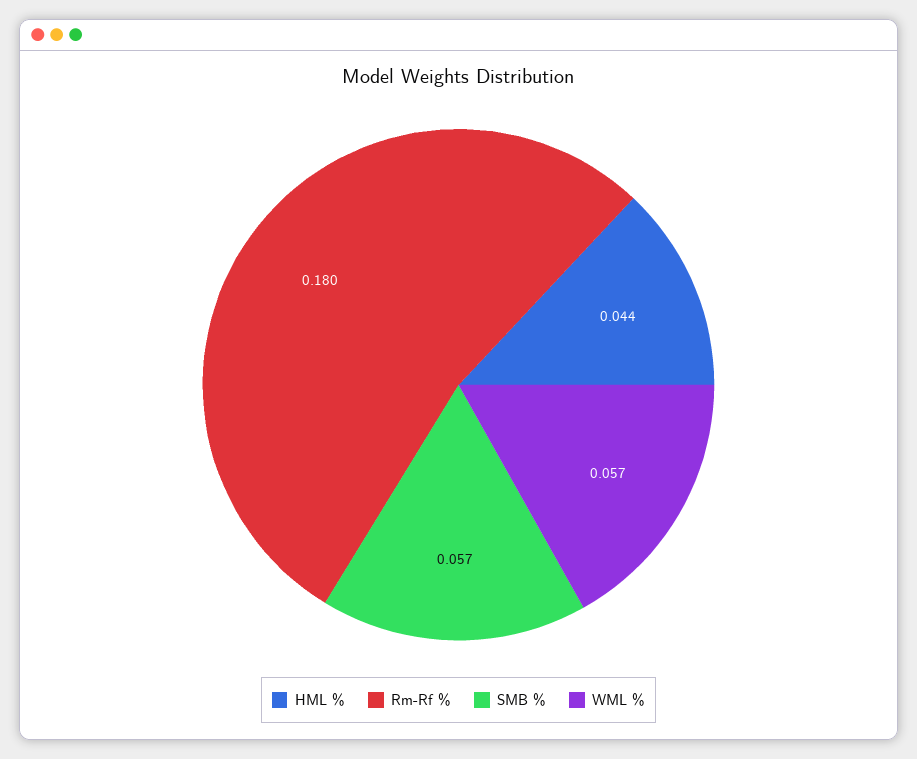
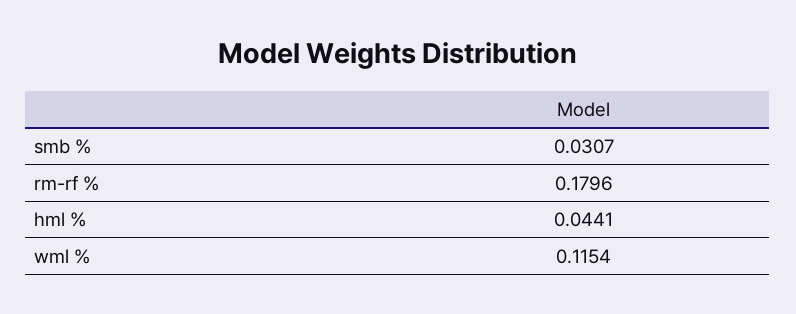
  {
    "HML %": 0.0441,
    "Rm-Rf %": 0.1796,
-   "SMB %": 0.057,
+   "SMB %": 0.0307,
-   "WML %": 0.057
+   "WML %": 0.1154
  }

